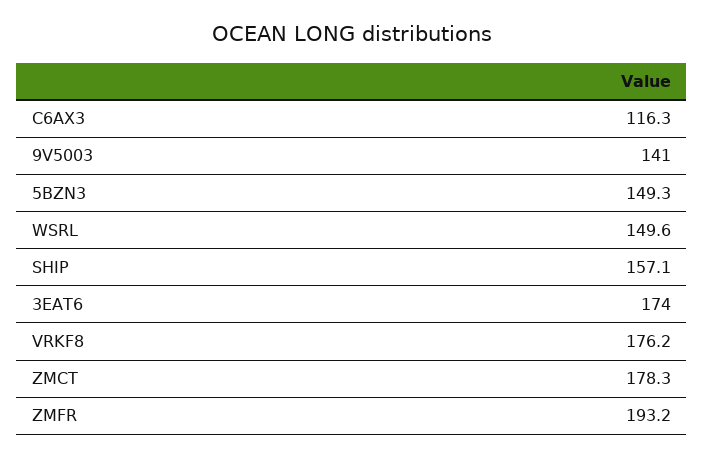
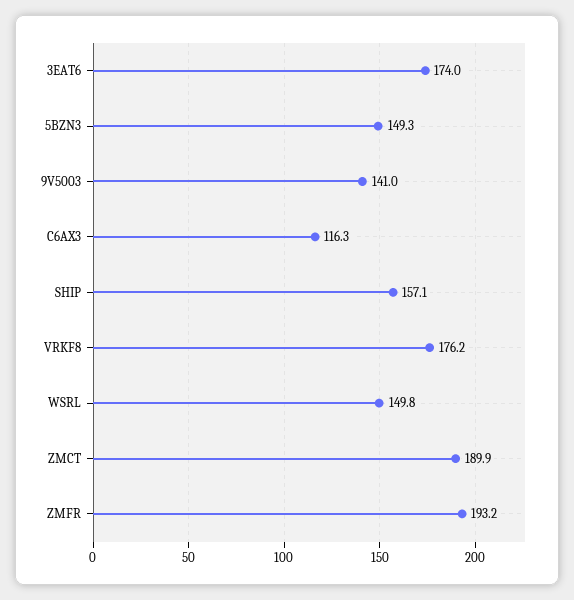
  {
    "C6AX3": 116.3,
    "9V5003": 141,
    "5BZN3": 149.3,
-   "WSRL": 149.6,
+   "WSRL": 149.8,
    "SHIP": 157.1,
    "3EAT6": 174,
    "VRKF8": 176.2,
-   "ZMCT": 178.3,
+   "ZMCT": 189.9,
    "ZMFR": 193.2
  }

